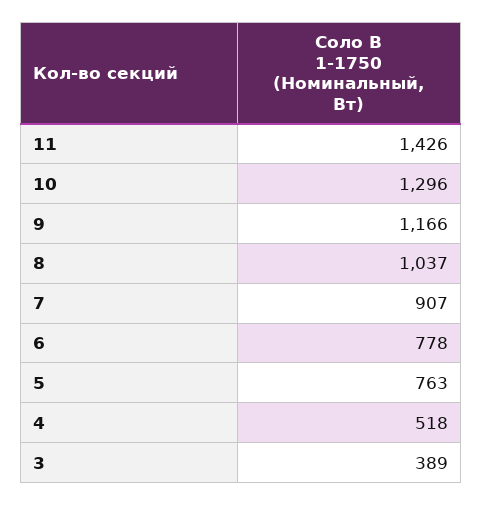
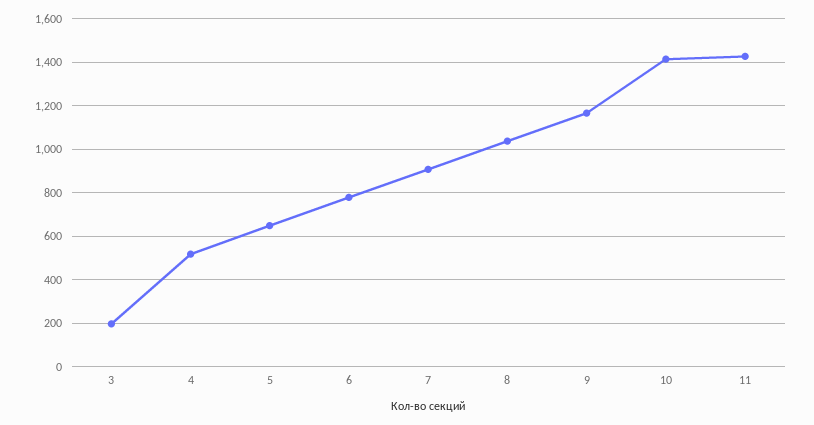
  {
    "11": 1426,
-   "10": 1296,
+   "10": 1400,
    "9": 1166,
    "8": 1037,
    "7": 907,
    "6": 778,
-   "5": 763,
+   "5": 650,
    "4": 518,
-   "3": 389
+   "3": 200
  }

